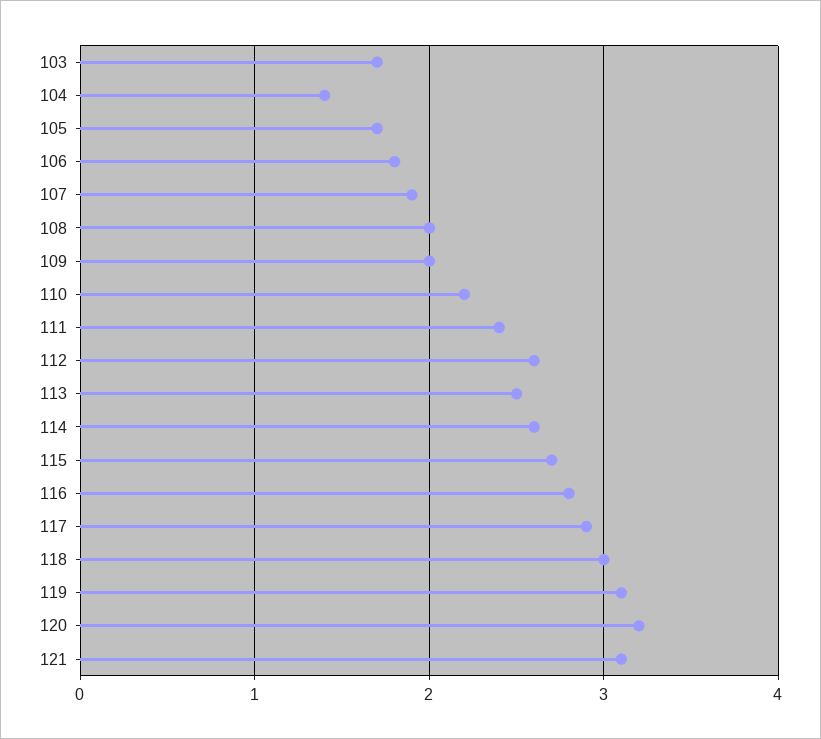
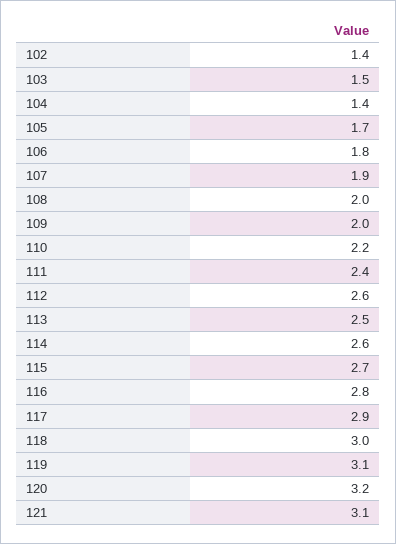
  {
-   "103": 1.7,
+   "103": 1.5,
    "104": 1.4,
    "105": 1.7,
    "106": 1.8,
    "107": 1.9,
    "108": 2,
    "109": 2,
    "110": 2.2,
    "111": 2.4,
    "112": 2.6,
    "113": 2.5,
    "114": 2.6,
    "115": 2.7,
    "116": 2.8,
    "117": 2.9,
    "118": 3,
    "119": 3.1,
    "120": 3.2,
-   "121": 3.1
+   "121": 3.1,
+   "102": 1.4
  }

